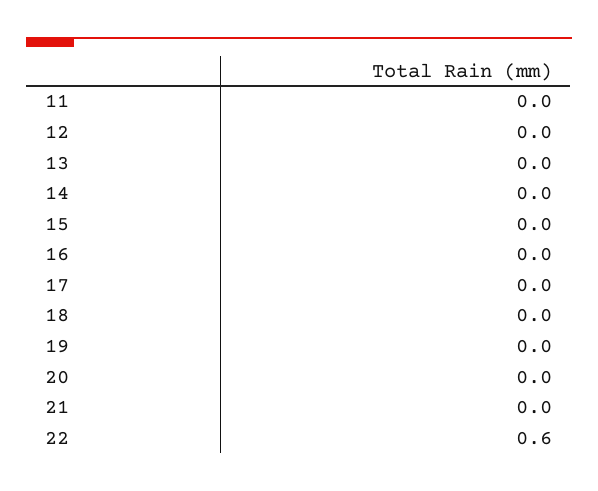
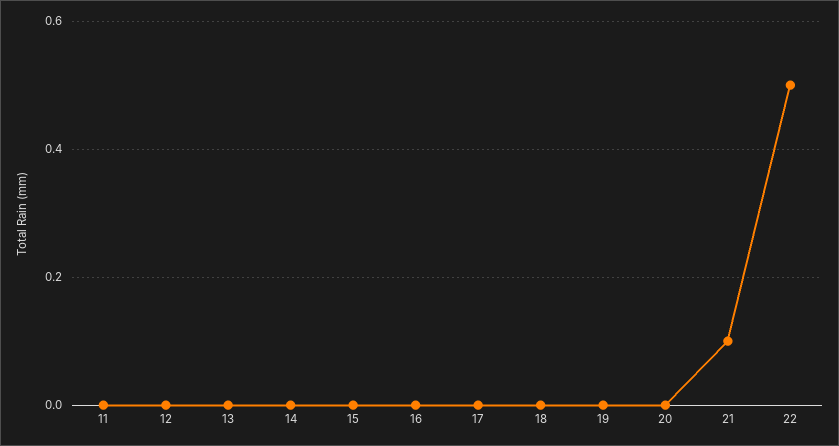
  {
    "11": 0,
    "12": 0,
    "13": 0,
    "14": 0,
    "15": 0,
    "16": 0,
    "17": 0,
    "18": 0,
    "19": 0,
    "20": 0,
-   "21": 0,
+   "21": 0.1,
-   "22": 0.6
+   "22": 0.5
  }

